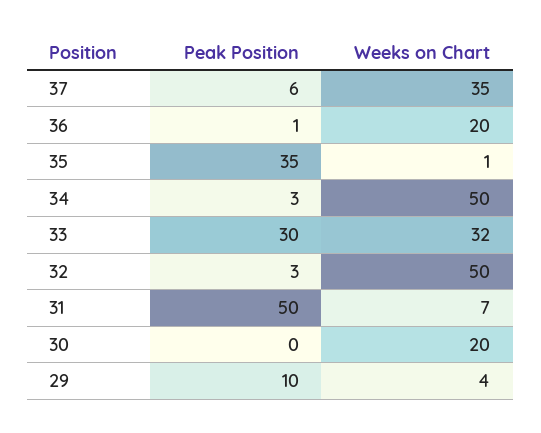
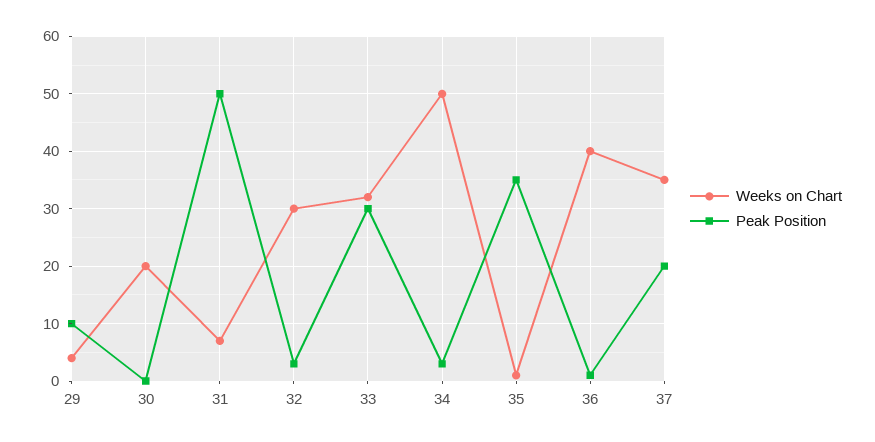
  {
    "Peak Position": {
-     "37": 6,
+     "37": 20,
      "36": 1,
      "35": 35,
      "34": 3,
      "33": 30,
      "32": 3,
      "31": 50,
      "30": 0,
      "29": 10
    },
    "Weeks on Chart": {
      "37": 35,
-     "36": 20,
+     "36": 40,
      "35": 1,
      "34": 50,
      "33": 32,
-     "32": 50,
+     "32": 30,
      "31": 7,
      "30": 20,
      "29": 4
    }
  }

